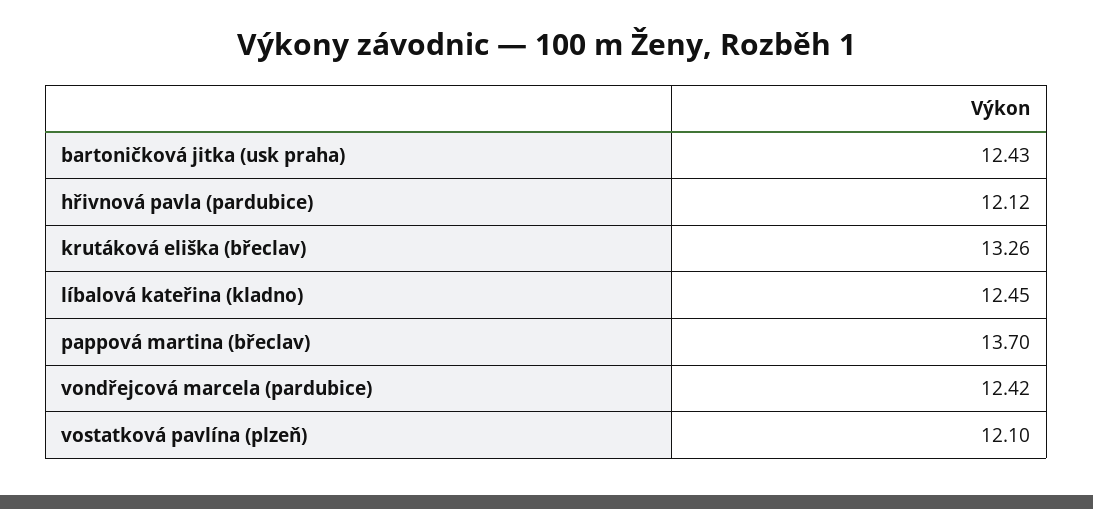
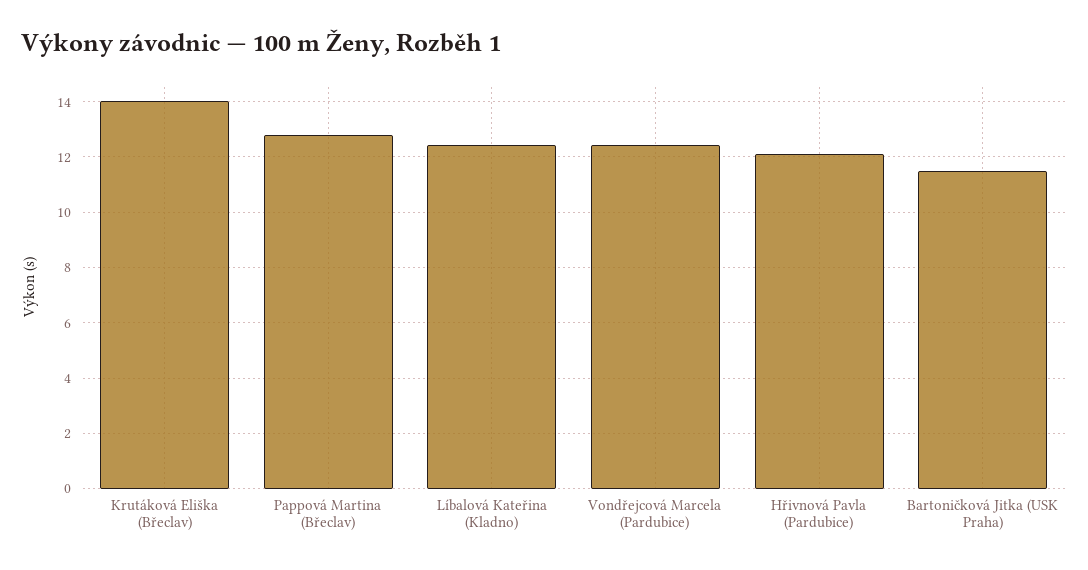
  {
-   "bartoničková jitka (usk praha)": 12.43,
+   "bartoničková jitka (usk praha)": 11.5,
    "hřivnová pavla (pardubice)": 12.12,
-   "krutáková eliška (břeclav)": 13.26,
+   "krutáková eliška (břeclav)": 14,
    "líbalová kateřina (kladno)": 12.45,
-   "pappová martina (břeclav)": 13.7,
+   "pappová martina (břeclav)": 12.75,
-   "vondřejcová marcela (pardubice)": 12.42,
+   "vondřejcová marcela (pardubice)": 12.42
-   "vostatková pavlína (plzeň)": 12.1
  }

